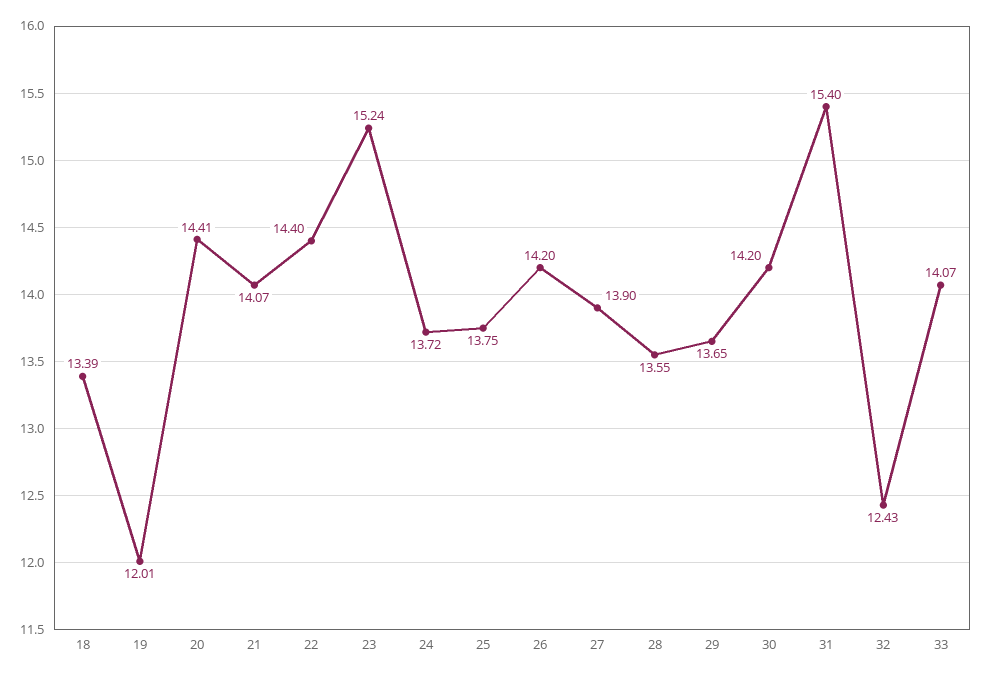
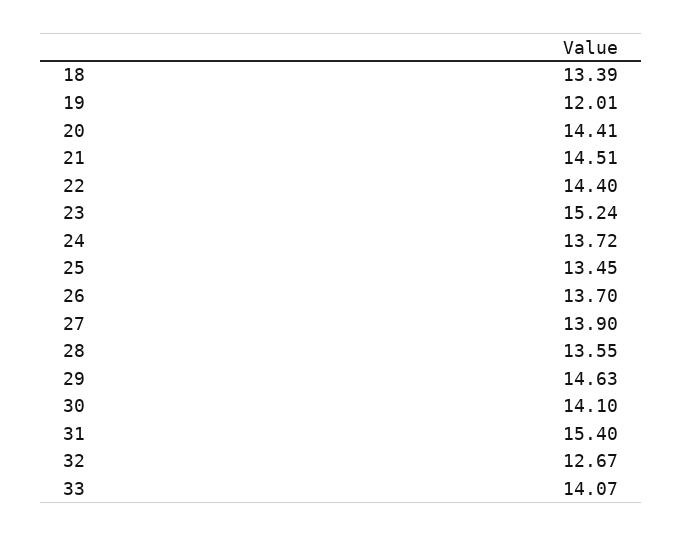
  {
    "18": 13.39,
    "19": 12.01,
    "20": 14.41,
-   "21": 14.07,
+   "21": 14.51,
    "22": 14.4,
    "23": 15.24,
    "24": 13.72,
-   "25": 13.75,
+   "25": 13.45,
-   "26": 14.2,
+   "26": 13.7,
    "27": 13.9,
    "28": 13.55,
-   "29": 13.65,
+   "29": 14.63,
-   "30": 14.2,
+   "30": 14.1,
    "31": 15.4,
-   "32": 12.43,
+   "32": 12.67,
    "33": 14.07
  }

